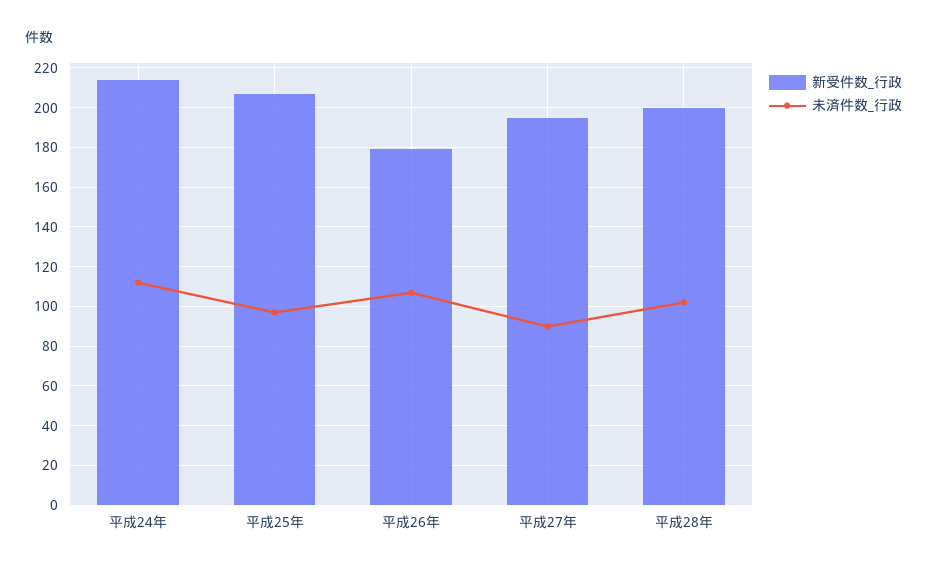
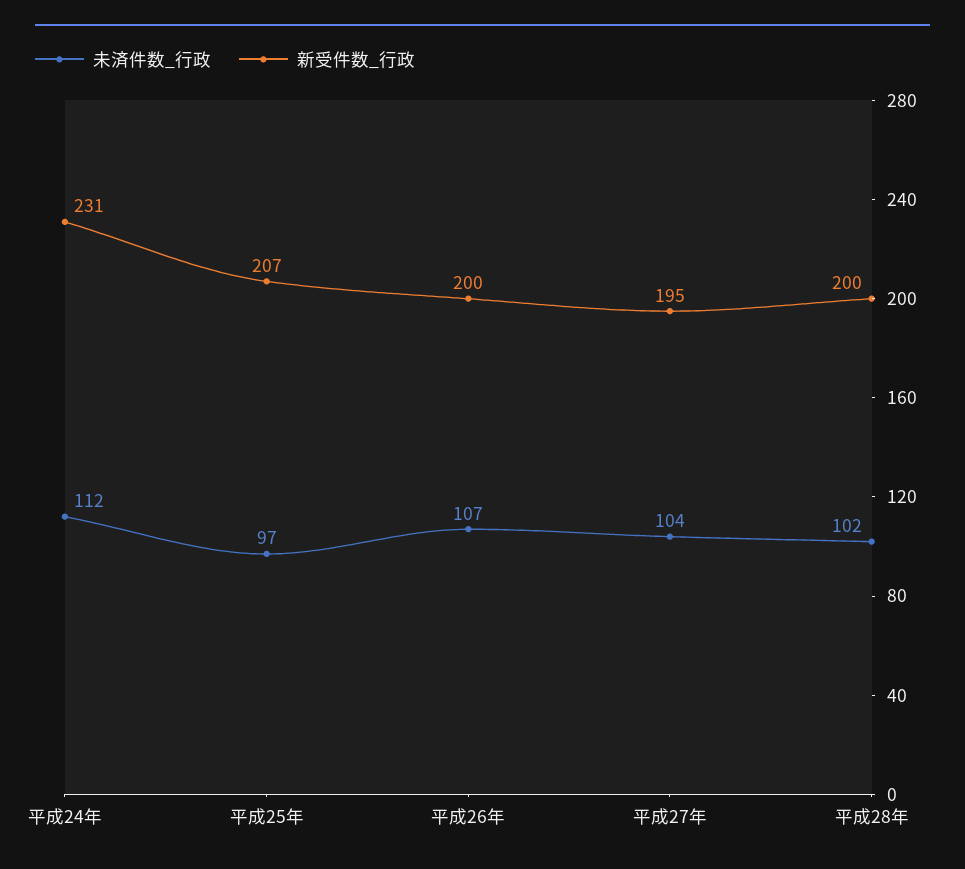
  {
    "新受件数_行政": {
-     "平成24年": 215,
+     "平成24年": 231,
      "平成25年": 207,
-     "平成26年": 180,
+     "平成26年": 200,
      "平成27年": 195,
      "平成28年": 200
    },
    "未済件数_行政": {
      "平成24年": 112,
      "平成25年": 97,
      "平成26年": 107,
-     "平成27年": 90,
+     "平成27年": 104,
      "平成28年": 102
    }
  }

